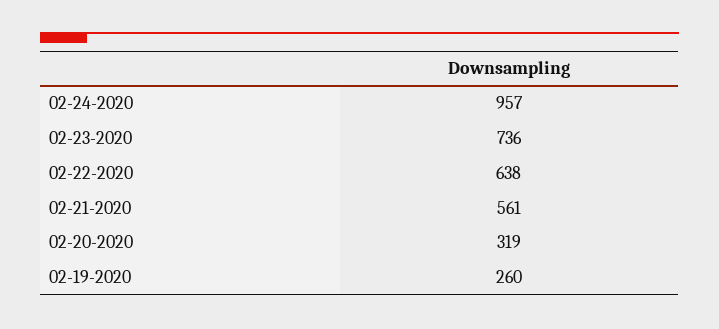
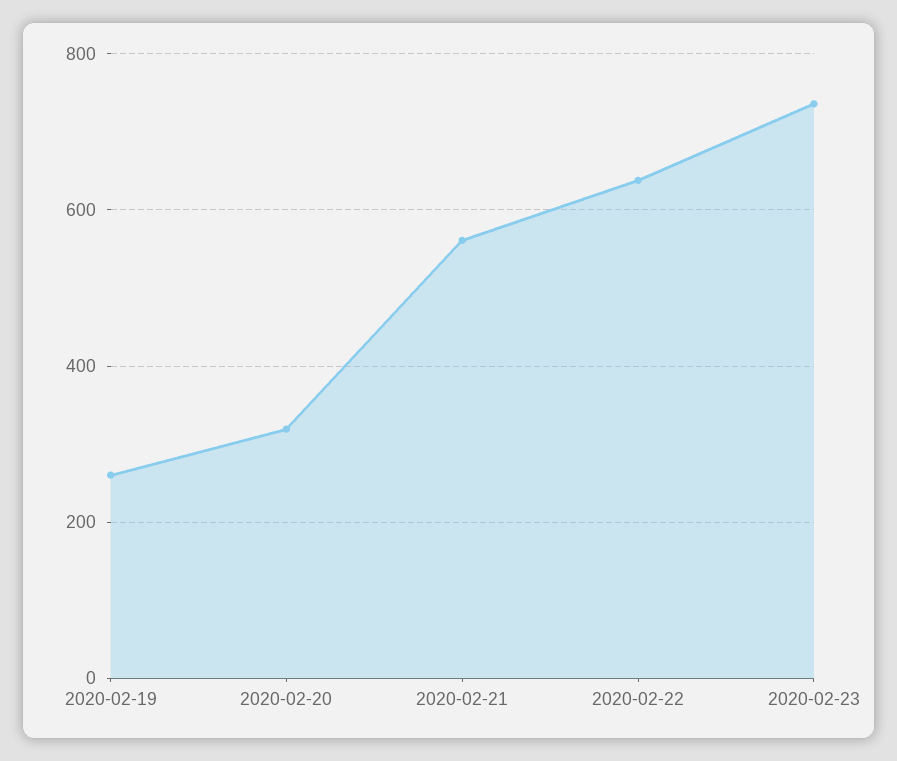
  {
-   "02-24-2020": 957,
    "02-23-2020": 736,
    "02-22-2020": 638,
    "02-21-2020": 561,
    "02-20-2020": 319,
    "02-19-2020": 260
  }

